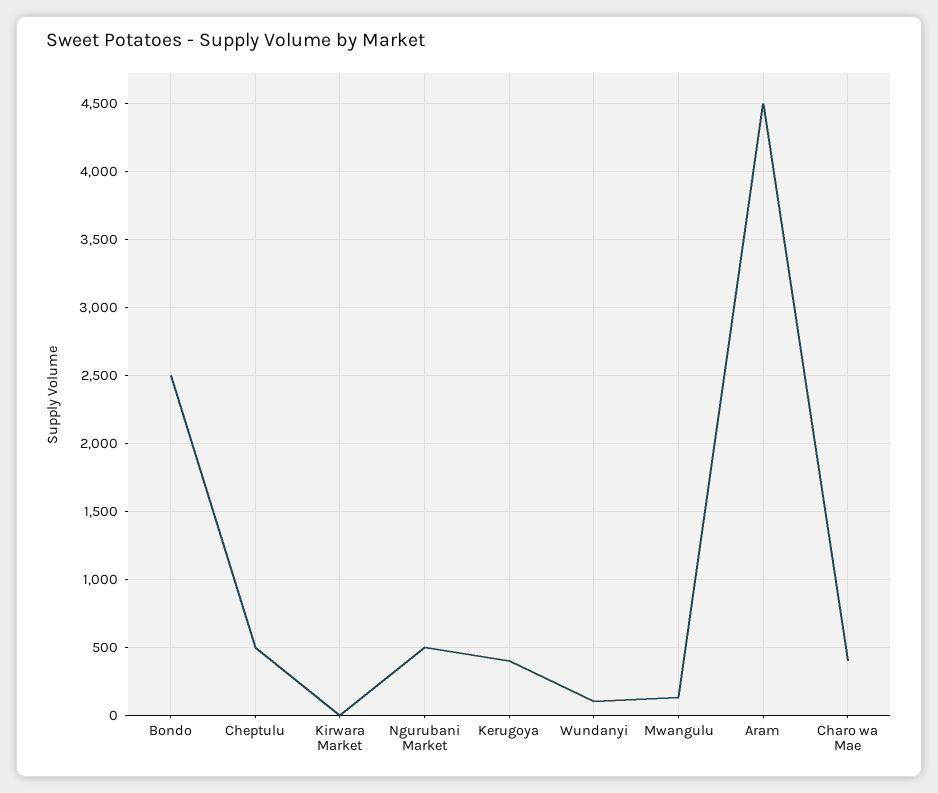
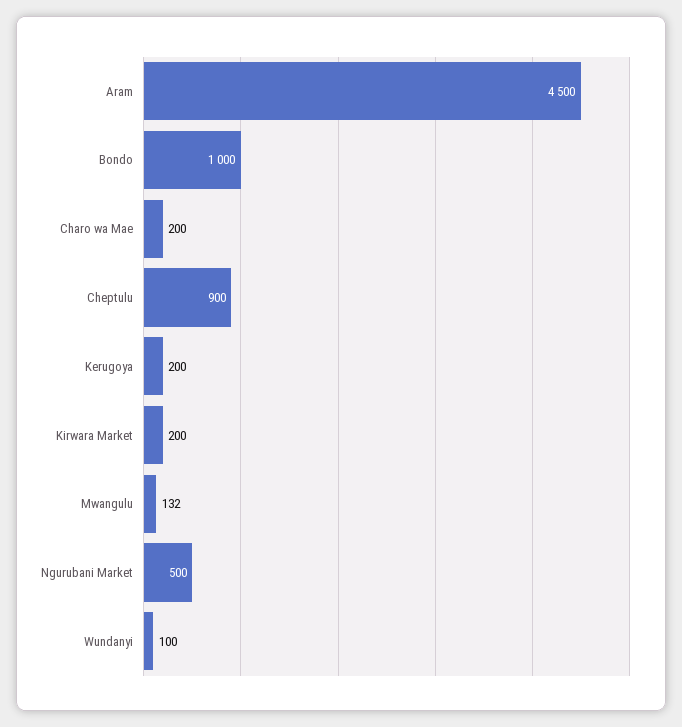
  {
-   "Bondo": 2500,
+   "Bondo": 1000,
-   "Cheptulu": 500,
+   "Cheptulu": 900,
-   "Kirwara Market": 0,
+   "Kirwara Market": 200,
    "Ngurubani Market": 500,
-   "Kerugoya": 400,
+   "Kerugoya": 200,
    "Wundanyi": 100,
    "Mwangulu": 132,
    "Aram": 4500,
-   "Charo wa Mae": 400
+   "Charo wa Mae": 200
  }

